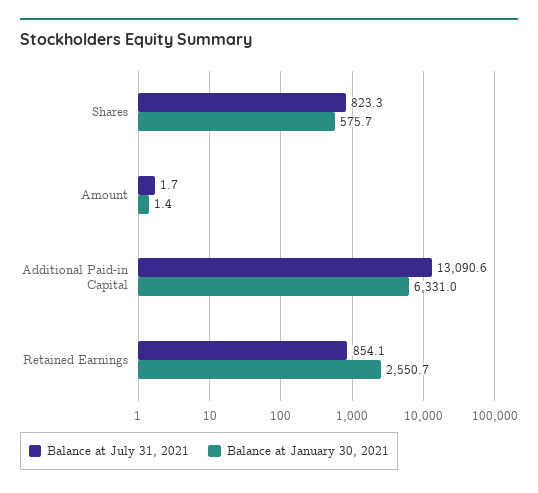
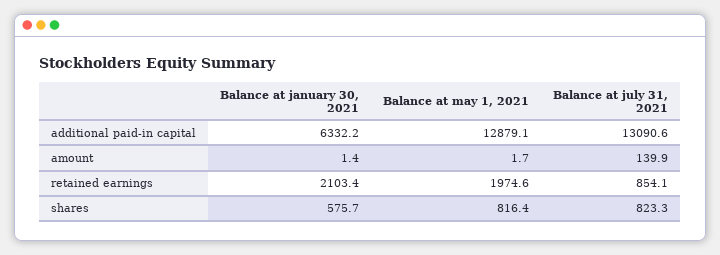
  {
    "Balance at July 31, 2021": {
      "Shares": 823.3,
-     "Amount": 1.7,
+     "Amount": 139.9,
      "Additional Paid-in Capital": 13090.6,
      "Retained Earnings": 854.1
    },
    "Balance at January 30, 2021": {
      "Shares": 575.7,
      "Amount": 1.4,
-     "Additional Paid-in Capital": 6331,
+     "Additional Paid-in Capital": 6332.2,
-     "Retained Earnings": 2550.7
+     "Retained Earnings": 2103.4
-   }
+   },
+   "Balance at may 1, 2021": {
+     "Additional Paid-in Capital": 12879.1,
+     "Amount": 1.7,
+     "Retained Earnings": 1974.6,
+     "Shares": 816.4
+   }
  }

